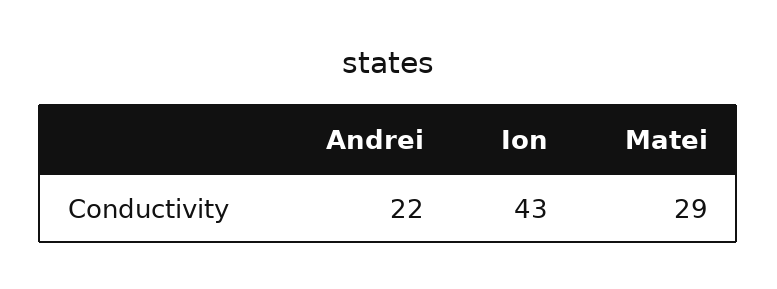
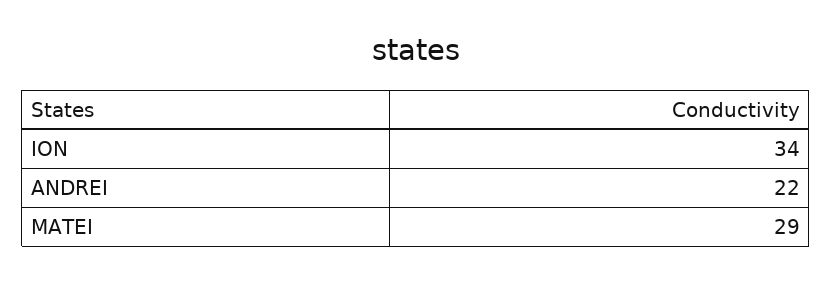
  {
    "Andrei": 22,
-   "Ion": 43,
+   "Ion": 34,
    "Matei": 29
  }

